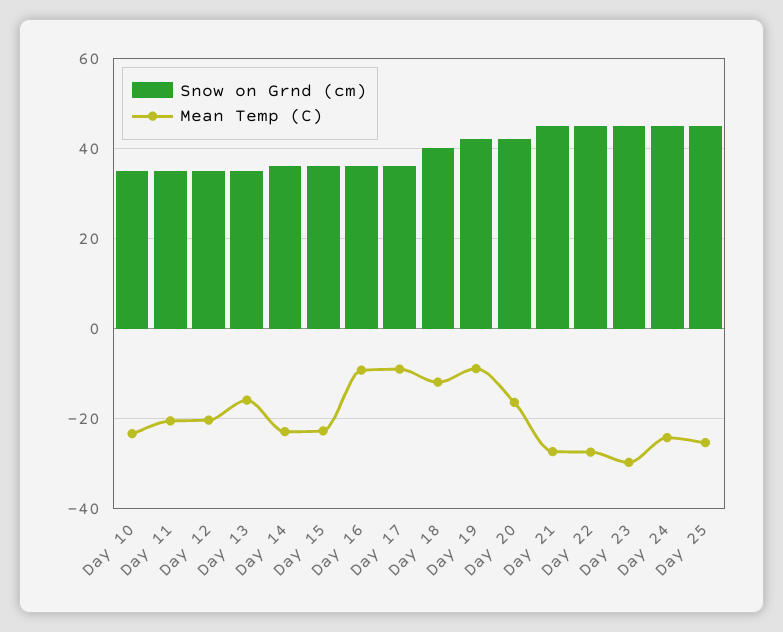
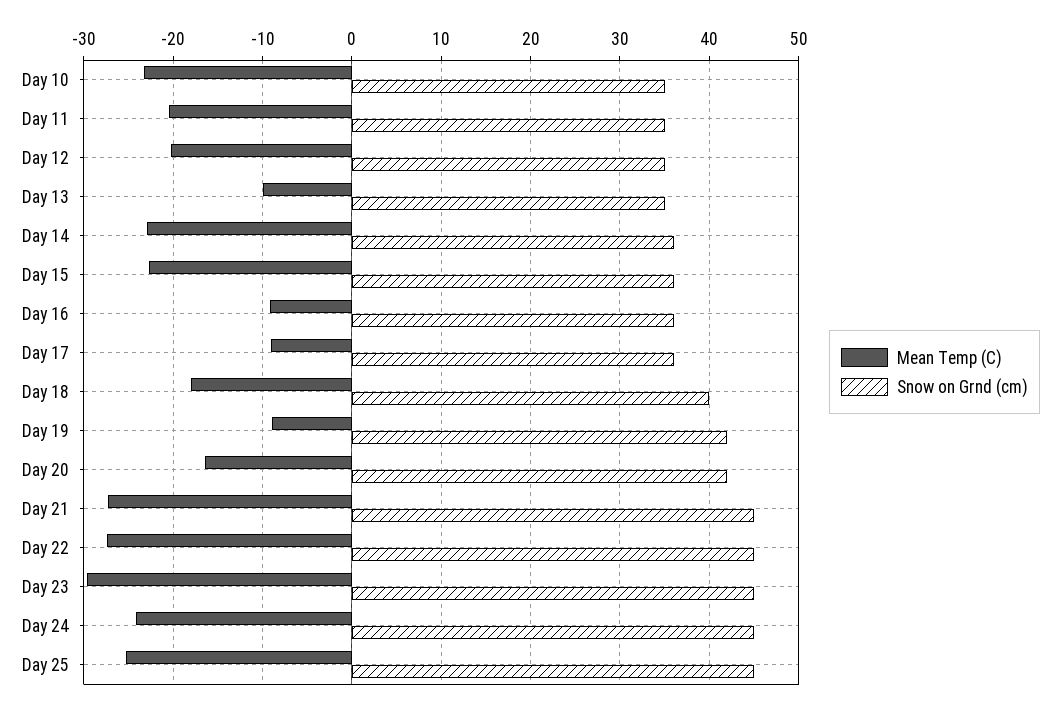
  {
    "Snow on Grnd (cm)": {
      "Day 10": 35,
      "Day 11": 35,
      "Day 12": 35,
      "Day 13": 35,
      "Day 14": 36,
      "Day 15": 36,
      "Day 16": 36,
      "Day 17": 36,
      "Day 18": 40,
      "Day 19": 42,
      "Day 20": 42,
      "Day 21": 45,
      "Day 22": 45,
      "Day 23": 45,
      "Day 24": 45,
      "Day 25": 45
    },
    "Mean Temp (C)": {
      "Day 10": -23,
      "Day 11": -21,
      "Day 12": -20,
-     "Day 13": -16,
+     "Day 13": -10,
      "Day 14": -23,
      "Day 15": -23,
      "Day 16": -9,
      "Day 17": -9,
-     "Day 18": -12,
+     "Day 18": -18,
      "Day 19": -9,
      "Day 20": -16,
      "Day 21": -27,
      "Day 22": -27,
      "Day 23": -30,
      "Day 24": -24,
      "Day 25": -25
    }
  }

